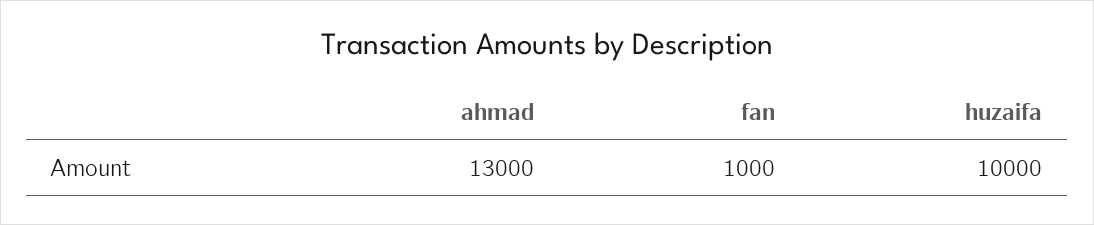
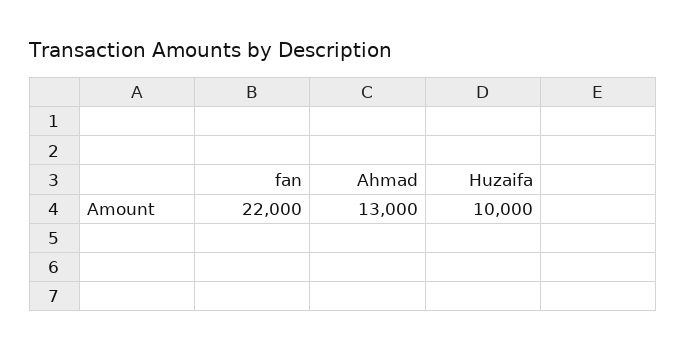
  {
    "ahmad": 13000,
-   "fan": 1000,
+   "fan": 22000,
    "huzaifa": 10000
  }

